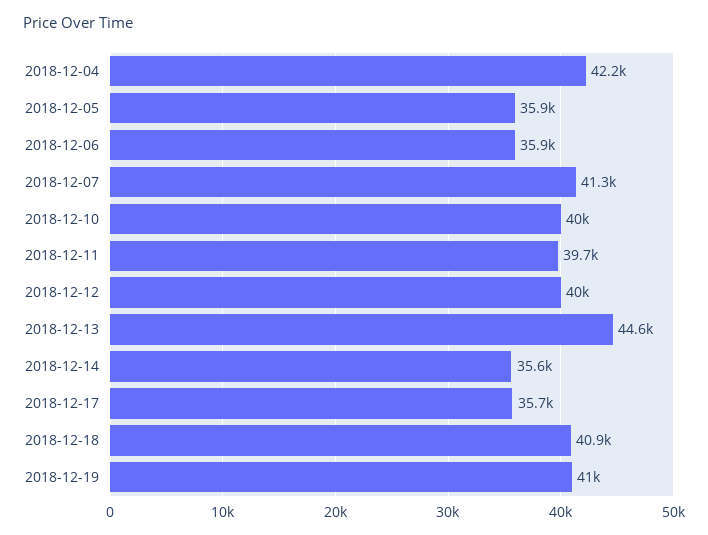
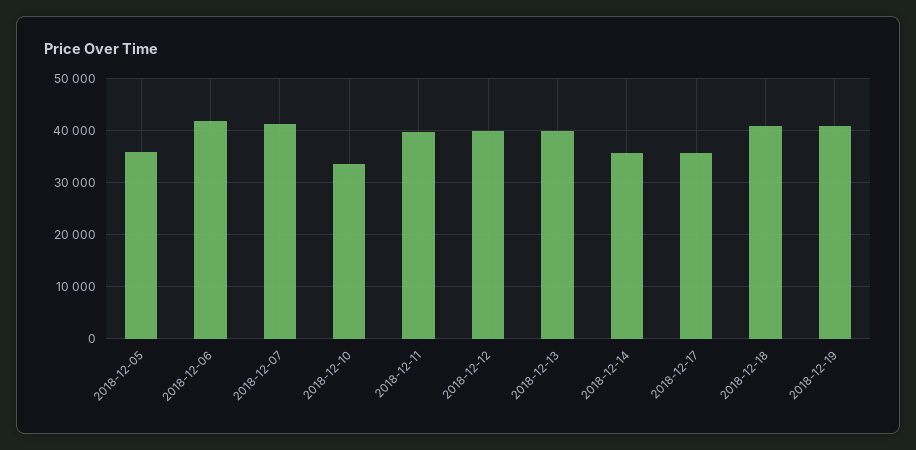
  {
-   "2018-12-04": 42200,
    "2018-12-05": 35900,
-   "2018-12-06": 35900,
+   "2018-12-06": 42000,
    "2018-12-07": 41300,
-   "2018-12-10": 40000,
+   "2018-12-10": 34000,
    "2018-12-11": 39700,
    "2018-12-12": 40000,
-   "2018-12-13": 44600,
+   "2018-12-13": 40000,
    "2018-12-14": 35600,
    "2018-12-17": 35700,
    "2018-12-18": 40900,
    "2018-12-19": 41000
  }

